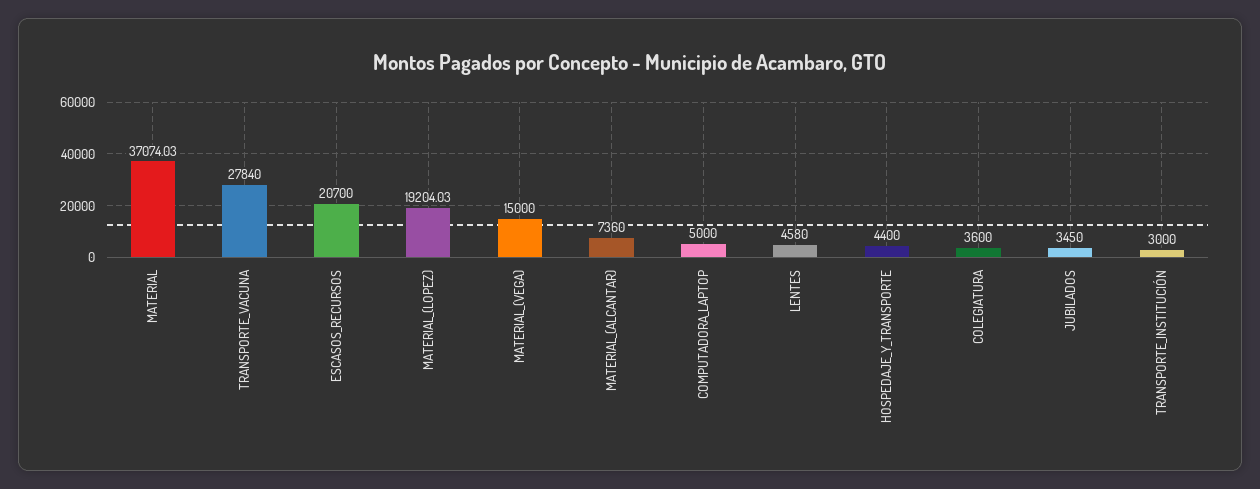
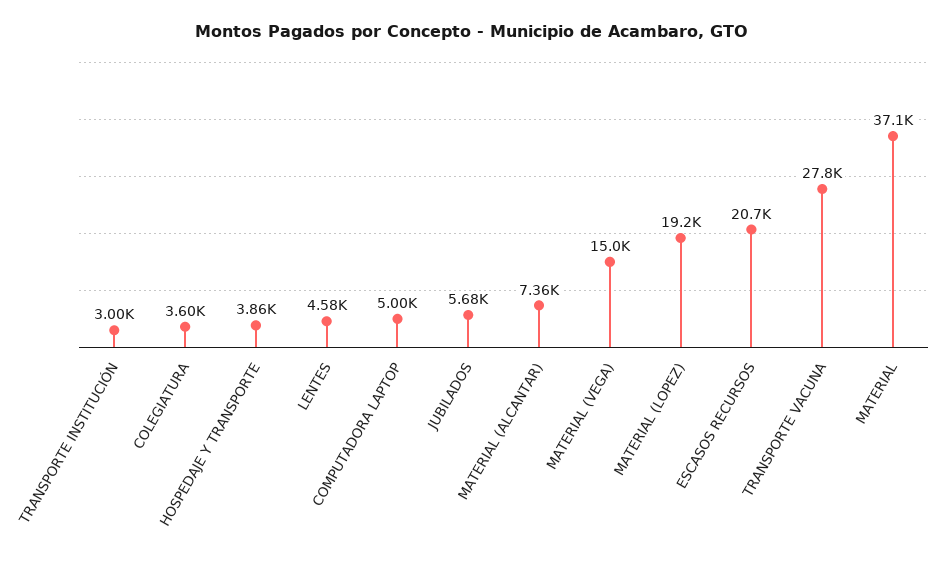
  {
    "MATERIAL": 37074.03,
    "TRANSPORTE_VACUNA": 27840,
    "ESCASOS_RECURSOS": 20700,
    "MATERIAL_(LOPEZ)": 19204.03,
    "MATERIAL_(VEGA)": 15000,
    "MATERIAL_(ALCANTAR)": 7360,
    "COMPUTADORA_LAPTOP": 5000,
    "LENTES": 4580,
-   "HOSPEDAJE_Y_TRANSPORTE": 4400,
+   "HOSPEDAJE_Y_TRANSPORTE": 3860,
    "COLEGIATURA": 3600,
-   "JUBILADOS": 3450,
+   "JUBILADOS": 5680,
    "TRANSPORTE_INSTITUCIÓN": 3000
  }

